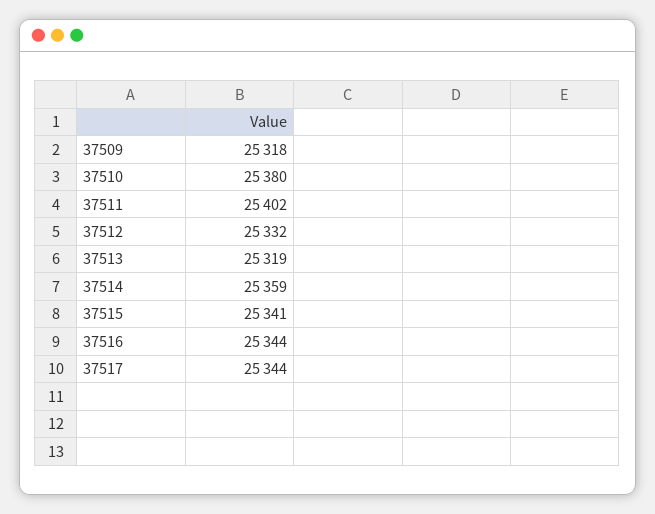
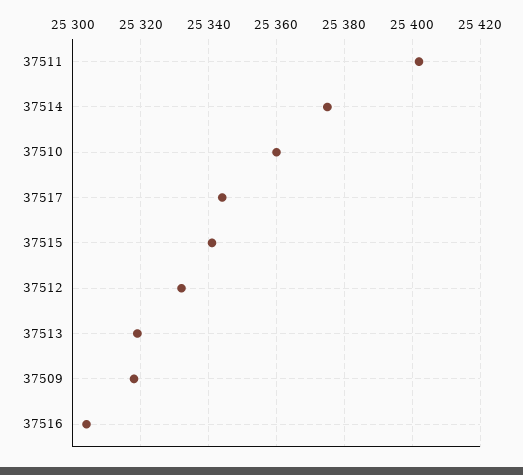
  {
    "37509": 25318,
-   "37510": 25380,
+   "37510": 25360,
    "37511": 25402,
    "37512": 25332,
    "37513": 25319,
-   "37514": 25359,
+   "37514": 25375,
    "37515": 25341,
-   "37516": 25344,
+   "37516": 25305,
    "37517": 25344
  }

